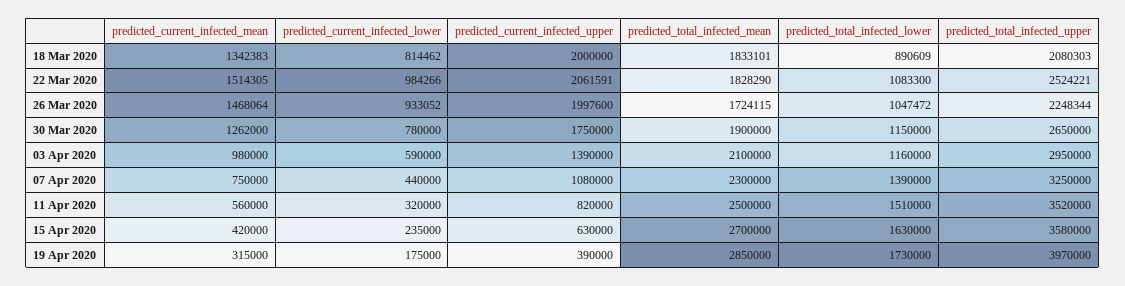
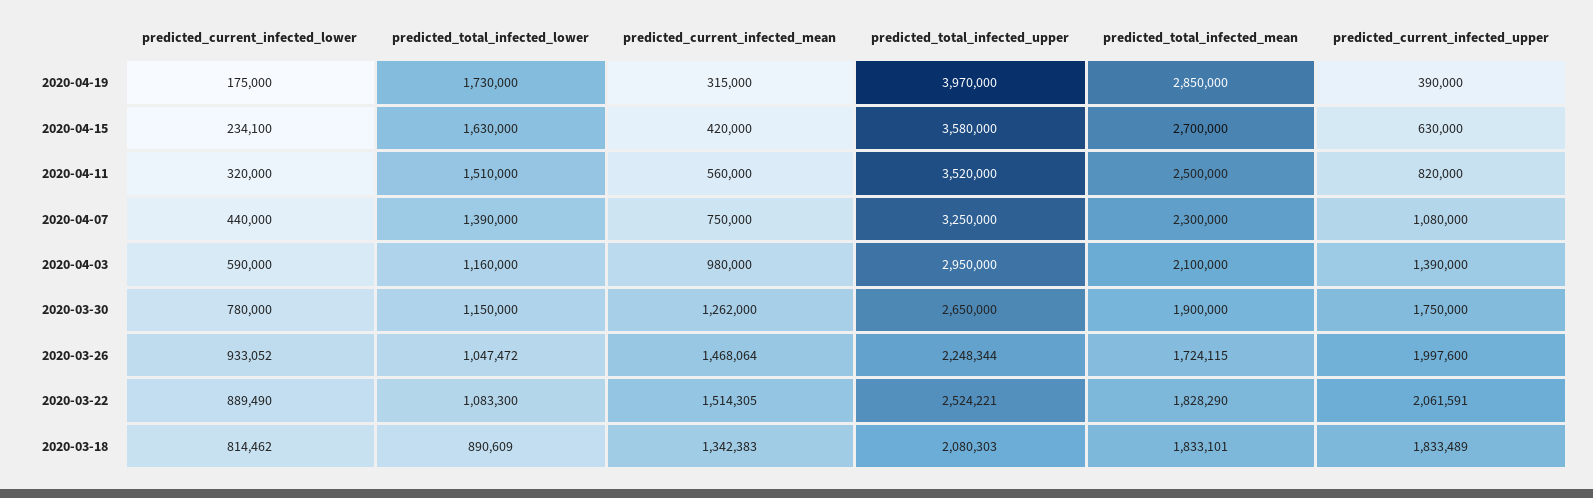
  {
    "predicted_current_infected_mean": {
      "18 Mar 2020": 1342383,
      "22 Mar 2020": 1514305,
      "26 Mar 2020": 1468064,
      "30 Mar 2020": 1262000,
      "03 Apr 2020": 980000,
      "07 Apr 2020": 750000,
      "11 Apr 2020": 560000,
      "15 Apr 2020": 420000,
      "19 Apr 2020": 315000
    },
    "predicted_current_infected_lower": {
      "18 Mar 2020": 814462,
-     "22 Mar 2020": 984266,
+     "22 Mar 2020": 889490,
      "26 Mar 2020": 933052,
      "30 Mar 2020": 780000,
      "03 Apr 2020": 590000,
      "07 Apr 2020": 440000,
      "11 Apr 2020": 320000,
-     "15 Apr 2020": 235000,
+     "15 Apr 2020": 234100,
      "19 Apr 2020": 175000
    },
    "predicted_current_infected_upper": {
-     "18 Mar 2020": 2000000,
+     "18 Mar 2020": 1833489,
      "22 Mar 2020": 2061591,
      "26 Mar 2020": 1997600,
      "30 Mar 2020": 1750000,
      "03 Apr 2020": 1390000,
      "07 Apr 2020": 1080000,
      "11 Apr 2020": 820000,
      "15 Apr 2020": 630000,
      "19 Apr 2020": 390000
    },
    "predicted_total_infected_mean": {
      "18 Mar 2020": 1833101,
      "22 Mar 2020": 1828290,
      "26 Mar 2020": 1724115,
      "30 Mar 2020": 1900000,
      "03 Apr 2020": 2100000,
      "07 Apr 2020": 2300000,
      "11 Apr 2020": 2500000,
      "15 Apr 2020": 2700000,
      "19 Apr 2020": 2850000
    },
    "predicted_total_infected_lower": {
      "18 Mar 2020": 890609,
      "22 Mar 2020": 1083300,
      "26 Mar 2020": 1047472,
      "30 Mar 2020": 1150000,
      "03 Apr 2020": 1160000,
      "07 Apr 2020": 1390000,
      "11 Apr 2020": 1510000,
      "15 Apr 2020": 1630000,
      "19 Apr 2020": 1730000
    },
    "predicted_total_infected_upper": {
      "18 Mar 2020": 2080303,
      "22 Mar 2020": 2524221,
      "26 Mar 2020": 2248344,
      "30 Mar 2020": 2650000,
      "03 Apr 2020": 2950000,
      "07 Apr 2020": 3250000,
      "11 Apr 2020": 3520000,
      "15 Apr 2020": 3580000,
      "19 Apr 2020": 3970000
    }
  }

